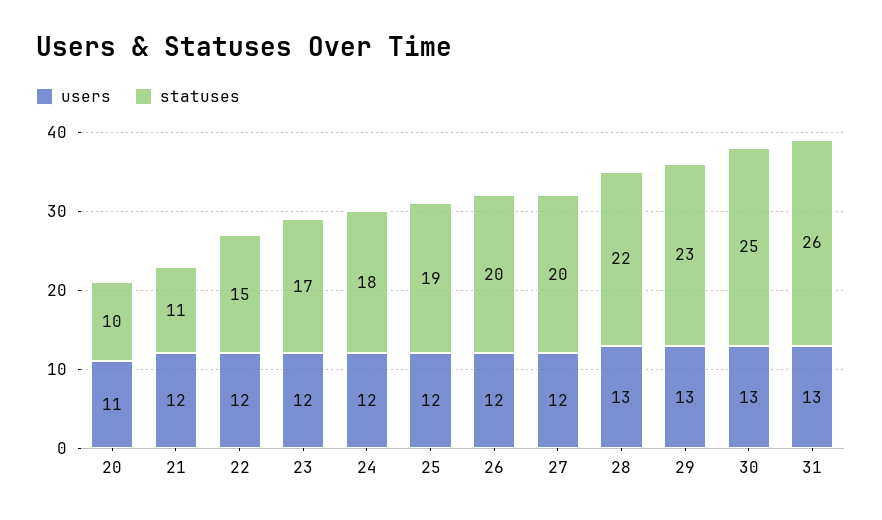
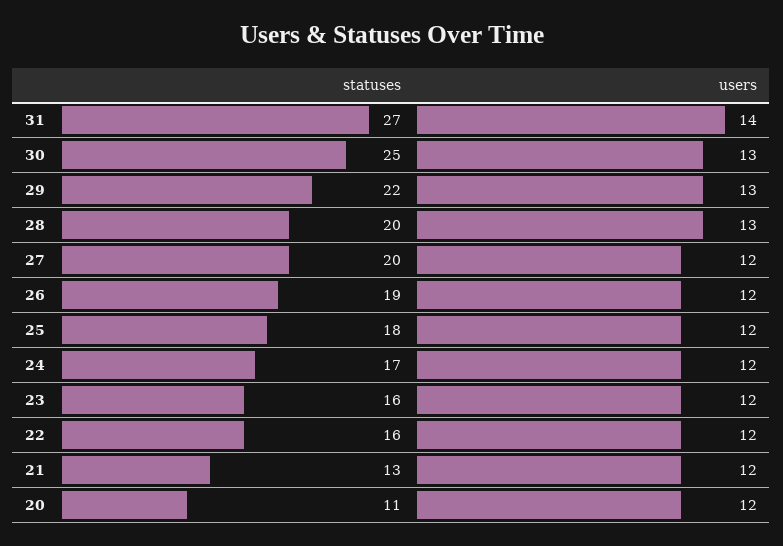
  {
    "users": {
-     "20": 11,
+     "20": 12,
      "21": 12,
      "22": 12,
      "23": 12,
      "24": 12,
      "25": 12,
      "26": 12,
      "27": 12,
      "28": 13,
      "29": 13,
      "30": 13,
-     "31": 13
+     "31": 14
    },
    "statuses": {
-     "20": 10,
+     "20": 11,
-     "21": 11,
+     "21": 13,
-     "22": 15,
+     "22": 16,
-     "23": 17,
+     "23": 16,
-     "24": 18,
+     "24": 17,
-     "25": 19,
+     "25": 18,
-     "26": 20,
+     "26": 19,
      "27": 20,
-     "28": 22,
+     "28": 20,
-     "29": 23,
+     "29": 22,
      "30": 25,
-     "31": 26
+     "31": 27
    }
  }

